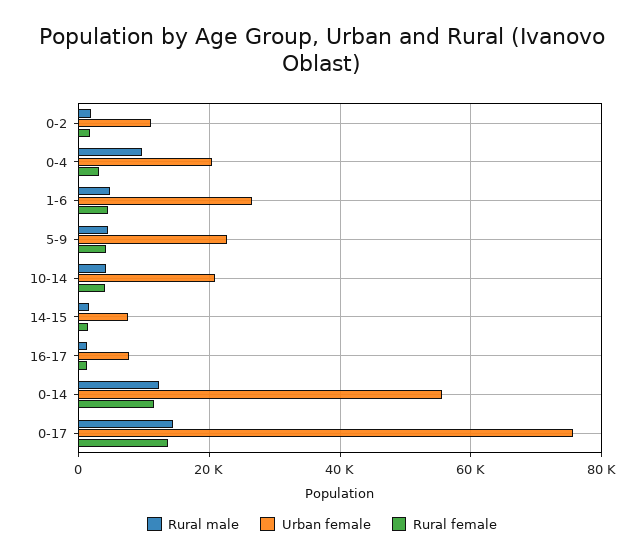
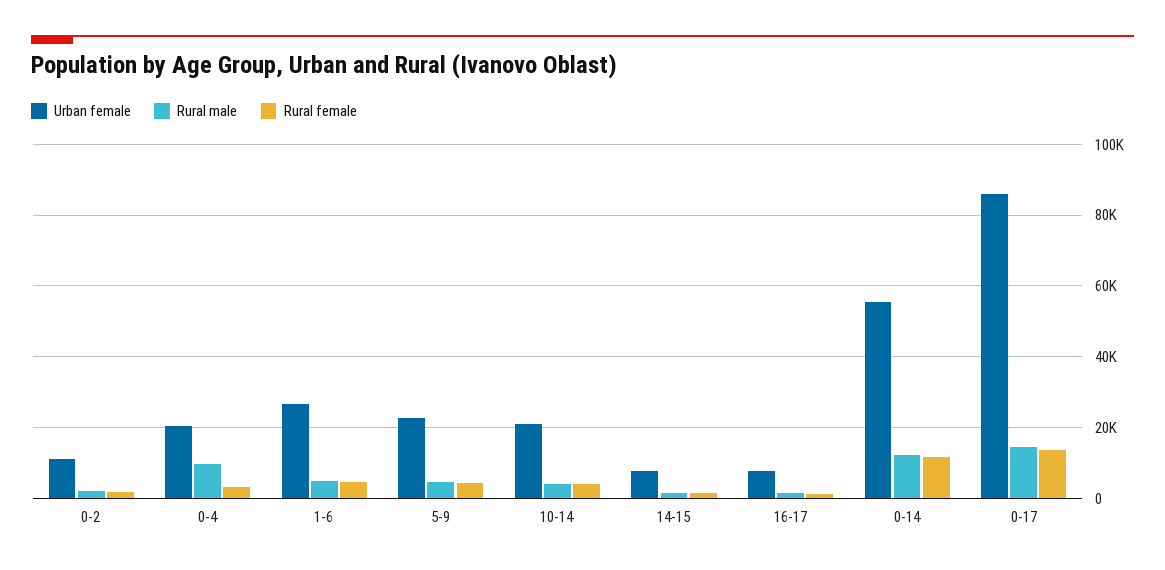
  {
    "Rural male": {
      "0-2": 2000,
      "0-4": 10000,
      "1-6": 4000,
      "5-9": 4000,
      "10-14": 4000,
      "14-15": 2000,
      "16-17": 2000,
      "0-14": 12000,
      "0-17": 14000
    },
    "Urban female": {
      "0-2": 12000,
      "0-4": 20000,
      "1-6": 26000,
      "5-9": 22000,
      "10-14": 20000,
      "14-15": 8000,
      "16-17": 8000,
      "0-14": 56000,
-     "0-17": 76000
+     "0-17": 86000
    },
    "Rural female": {
      "0-2": 2000,
      "0-4": 4000,
      "1-6": 4000,
      "5-9": 4000,
      "10-14": 4000,
      "14-15": 2000,
      "16-17": 2000,
      "0-14": 12000,
      "0-17": 14000
    }
  }

